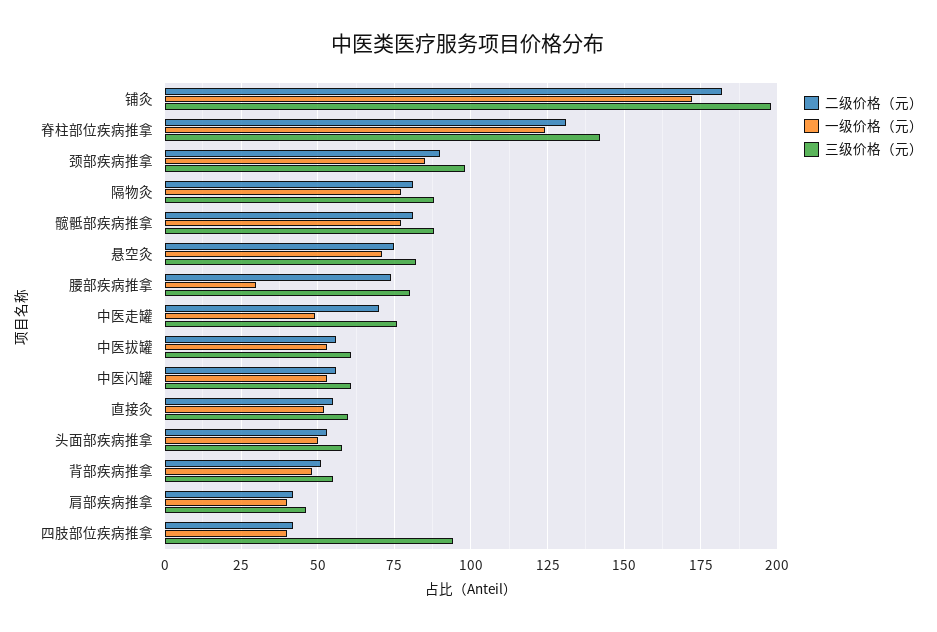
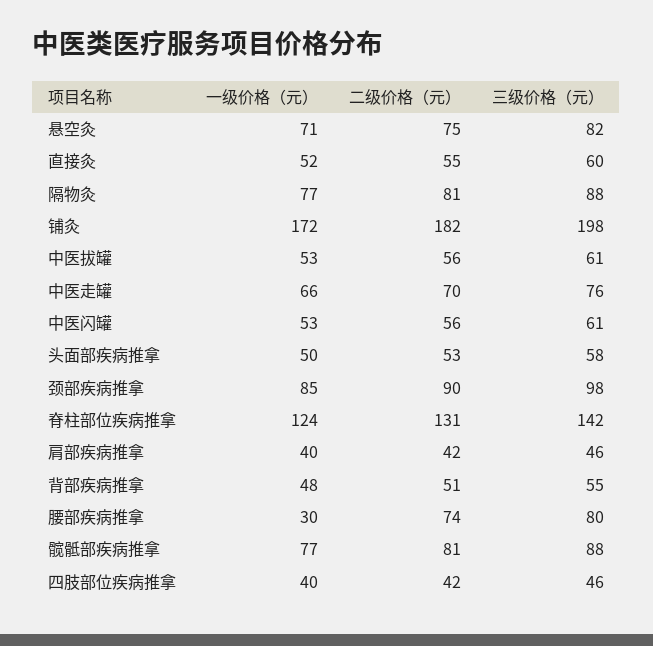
  {
    "二级价格（元）": {
      "铺灸": 182,
      "脊柱部位疾病推拿": 131,
      "颈部疾病推拿": 90,
      "隔物灸": 81,
      "髋骶部疾病推拿": 81,
      "悬空灸": 75,
      "腰部疾病推拿": 74,
      "中医走罐": 70,
      "中医拔罐": 56,
      "中医闪罐": 56,
      "直接灸": 55,
      "头面部疾病推拿": 53,
      "背部疾病推拿": 51,
      "肩部疾病推拿": 42,
      "四肢部位疾病推拿": 42
    },
    "一级价格（元）": {
      "铺灸": 172,
      "脊柱部位疾病推拿": 124,
      "颈部疾病推拿": 85,
      "隔物灸": 77,
      "髋骶部疾病推拿": 77,
      "悬空灸": 71,
      "腰部疾病推拿": 30,
-     "中医走罐": 50,
+     "中医走罐": 66,
      "中医拔罐": 53,
      "中医闪罐": 53,
      "直接灸": 52,
      "头面部疾病推拿": 50,
      "背部疾病推拿": 48,
      "肩部疾病推拿": 40,
      "四肢部位疾病推拿": 40
    },
    "三级价格（元）": {
      "铺灸": 198,
      "脊柱部位疾病推拿": 142,
      "颈部疾病推拿": 98,
      "隔物灸": 88,
      "髋骶部疾病推拿": 88,
      "悬空灸": 82,
      "腰部疾病推拿": 80,
      "中医走罐": 76,
      "中医拔罐": 61,
      "中医闪罐": 61,
      "直接灸": 60,
      "头面部疾病推拿": 58,
      "背部疾病推拿": 55,
      "肩部疾病推拿": 46,
-     "四肢部位疾病推拿": 95
+     "四肢部位疾病推拿": 46
    }
  }

